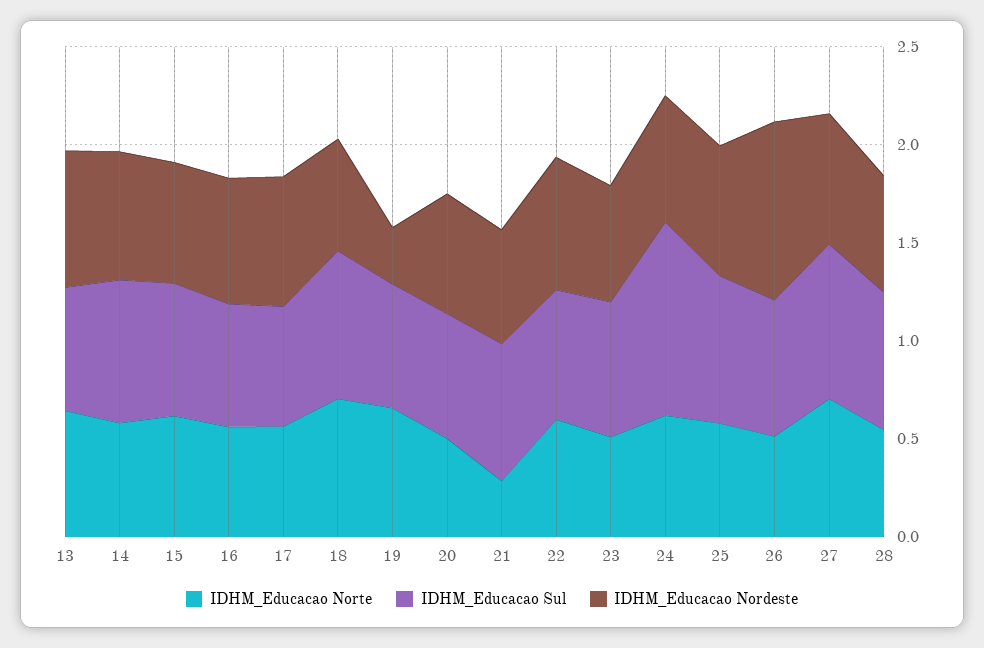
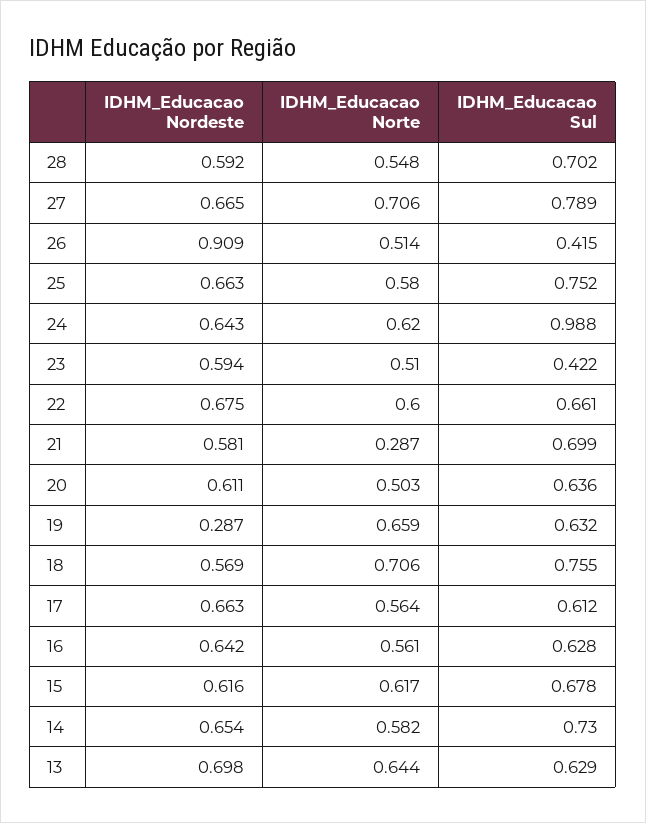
  {
    "IDHM_Educacao Norte": {
      "13": 0.644,
      "14": 0.582,
      "15": 0.617,
      "16": 0.561,
      "17": 0.564,
      "18": 0.706,
      "19": 0.659,
      "20": 0.503,
      "21": 0.287,
      "22": 0.6,
      "23": 0.51,
      "24": 0.62,
      "25": 0.58,
      "26": 0.514,
      "27": 0.706,
      "28": 0.548
    },
    "IDHM_Educacao Sul": {
      "13": 0.629,
      "14": 0.73,
      "15": 0.678,
      "16": 0.628,
      "17": 0.612,
      "18": 0.755,
      "19": 0.632,
      "20": 0.636,
      "21": 0.699,
      "22": 0.661,
-     "23": 0.7,
+     "23": 0.422,
      "24": 0.988,
      "25": 0.752,
-     "26": 0.7,
+     "26": 0.415,
      "27": 0.789,
      "28": 0.702
    },
    "IDHM_Educacao Nordeste": {
      "13": 0.698,
      "14": 0.654,
      "15": 0.616,
      "16": 0.642,
      "17": 0.663,
      "18": 0.569,
      "19": 0.287,
      "20": 0.611,
      "21": 0.581,
      "22": 0.675,
      "23": 0.594,
      "24": 0.643,
      "25": 0.663,
      "26": 0.909,
      "27": 0.665,
      "28": 0.592
    }
  }

